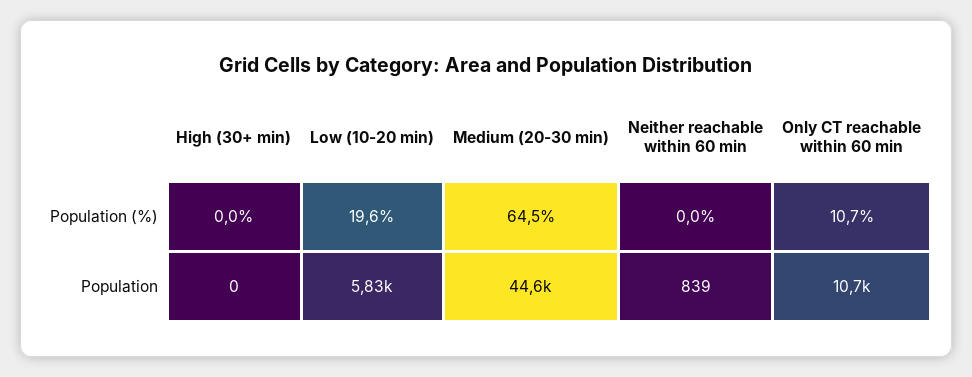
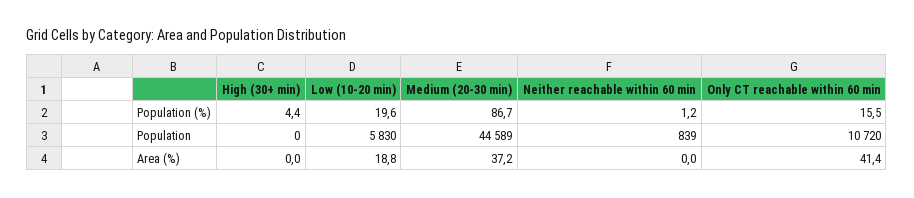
  {
    "High (30+ min)": {
-     "Population (%)": 0,
+     "Population (%)": 4.4,
-     "Population": 0
+     "Population": 0,
+     "Area (%)": 0
    },
    "Low (10-20 min)": {
      "Population (%)": 19.6,
-     "Population": 5830
+     "Population": 5830,
+     "Area (%)": 18.8
    },
    "Medium (20-30 min)": {
-     "Population (%)": 64.5,
+     "Population (%)": 86.7,
-     "Population": 44589
+     "Population": 44589,
+     "Area (%)": 37.2
    },
    "Neither reachable within 60 min": {
-     "Population (%)": 0,
+     "Population (%)": 1.2,
-     "Population": 839
+     "Population": 839,
+     "Area (%)": 0
    },
    "Only CT reachable within 60 min": {
-     "Population (%)": 10.7,
+     "Population (%)": 15.5,
-     "Population": 10720
+     "Population": 10720,
+     "Area (%)": 41.4
    }
  }

